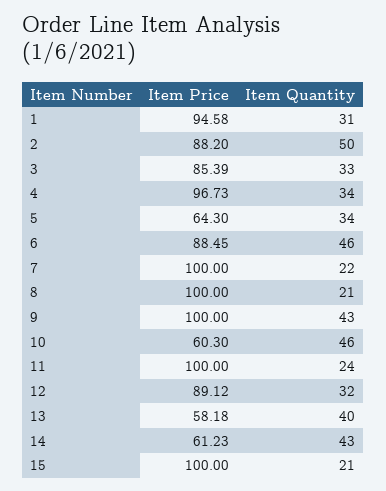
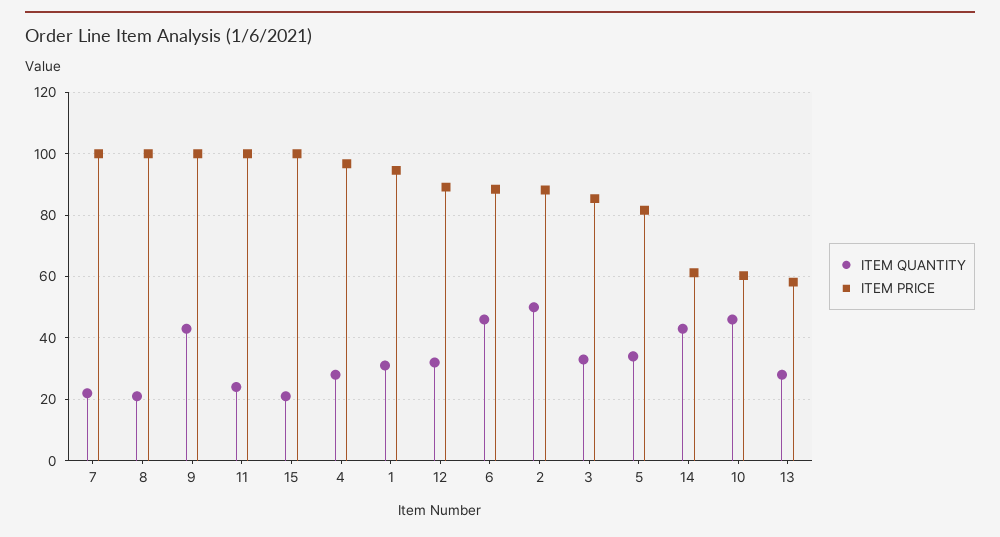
  {
    "Item Price": {
      "1": 94.58,
      "2": 88.2,
      "3": 85.39,
      "4": 96.73,
-     "5": 64.3,
+     "5": 82,
      "6": 88.45,
      "7": 100,
      "8": 100,
      "9": 100,
      "10": 60.3,
      "11": 100,
      "12": 89.12,
      "13": 58.18,
      "14": 61.23,
      "15": 100
    },
    "Item Quantity": {
      "1": 31,
      "2": 50,
      "3": 33,
-     "4": 34,
+     "4": 28,
      "5": 34,
      "6": 46,
      "7": 22,
      "8": 21,
      "9": 43,
      "10": 46,
      "11": 24,
      "12": 32,
-     "13": 40,
+     "13": 28,
      "14": 43,
      "15": 21
    }
  }

